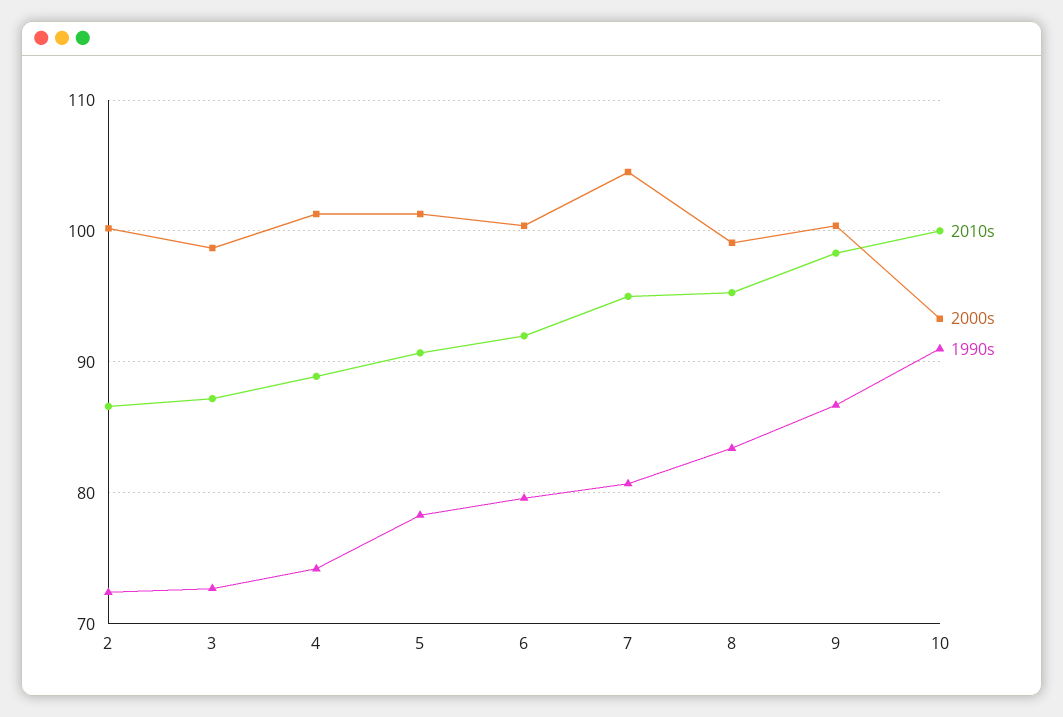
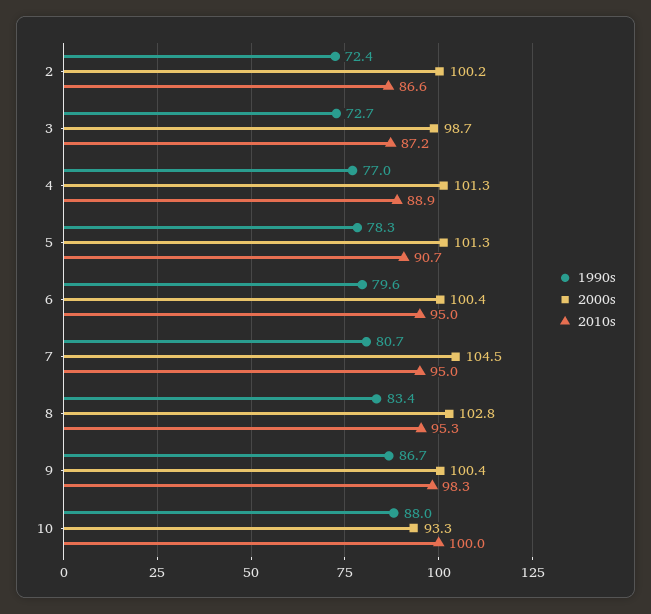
  {
    "2010s": {
      "2": 86.6,
      "3": 87.2,
      "4": 88.9,
      "5": 90.7,
-     "6": 92,
+     "6": 95,
      "7": 95,
      "8": 95.3,
      "9": 98.3,
      "10": 100
    },
    "2000s": {
      "2": 100.2,
      "3": 98.7,
      "4": 101.3,
      "5": 101.3,
      "6": 100.4,
      "7": 104.5,
-     "8": 99,
+     "8": 102.8,
      "9": 100.4,
      "10": 93.3
    },
    "1990s": {
      "2": 72.4,
      "3": 72.7,
-     "4": 74,
+     "4": 77,
      "5": 78.3,
      "6": 79.6,
      "7": 80.7,
      "8": 83.4,
      "9": 86.7,
-     "10": 91
+     "10": 88
    }
  }

